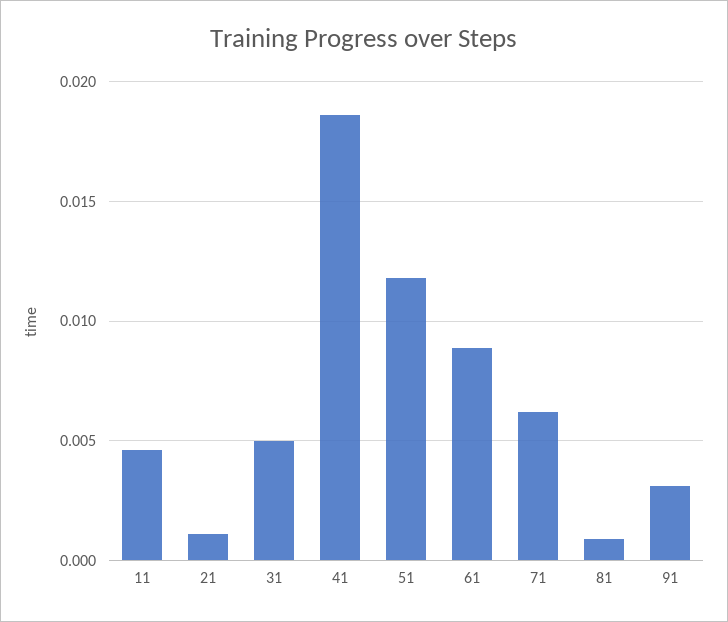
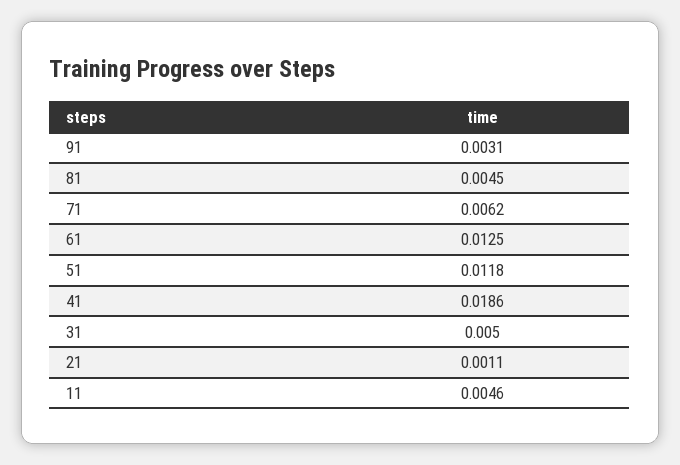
  {
    "11": 0.0046,
    "21": 0.0011,
    "31": 0.005,
    "41": 0.0186,
    "51": 0.0118,
-   "61": 0.009,
+   "61": 0.0125,
    "71": 0.0062,
-   "81": 0.001,
+   "81": 0.0045,
    "91": 0.0031
  }

